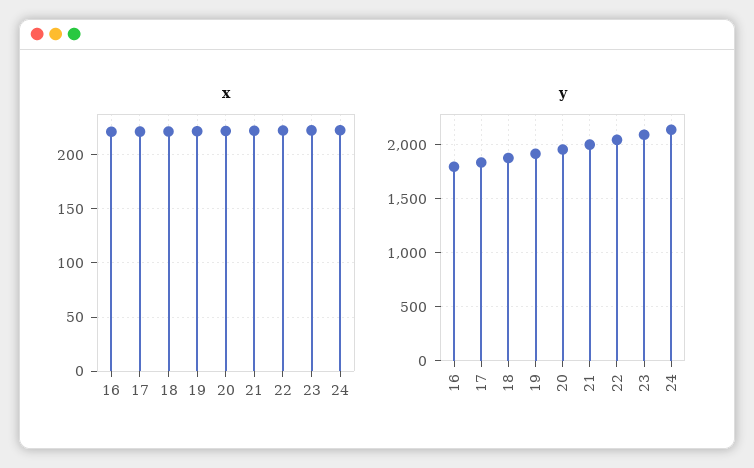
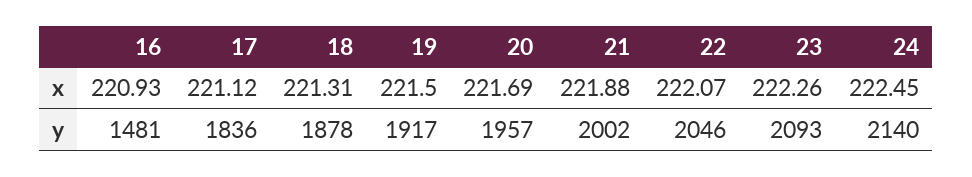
  {
    "x": {
      "16": 220.93,
      "17": 221.12,
      "18": 221.31,
      "19": 221.5,
      "20": 221.69,
      "21": 221.88,
      "22": 222.07,
      "23": 222.26,
      "24": 222.45
    },
    "y": {
-     "16": 1800,
+     "16": 1481,
      "17": 1836,
      "18": 1878,
      "19": 1917,
      "20": 1957,
      "21": 2002,
      "22": 2046,
      "23": 2093,
      "24": 2140
    }
  }

